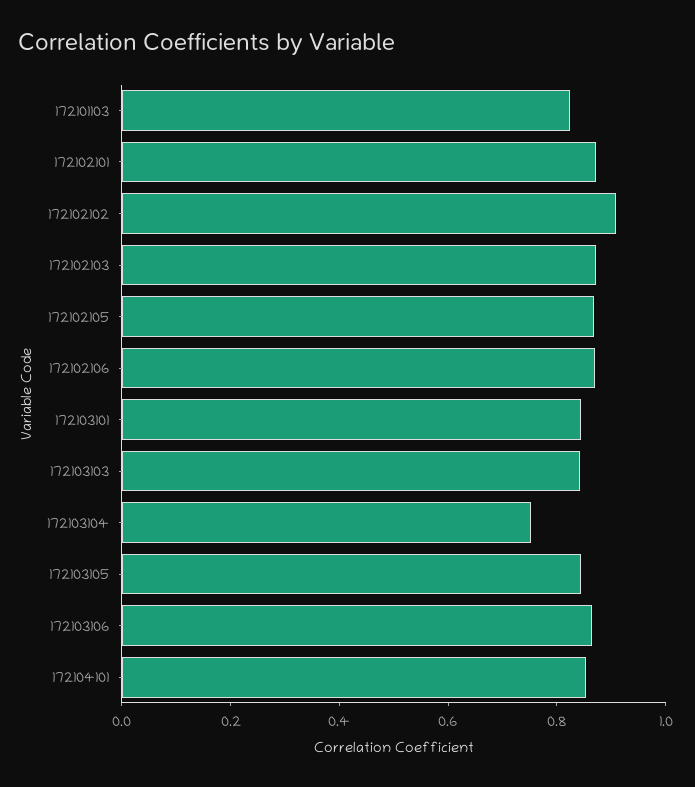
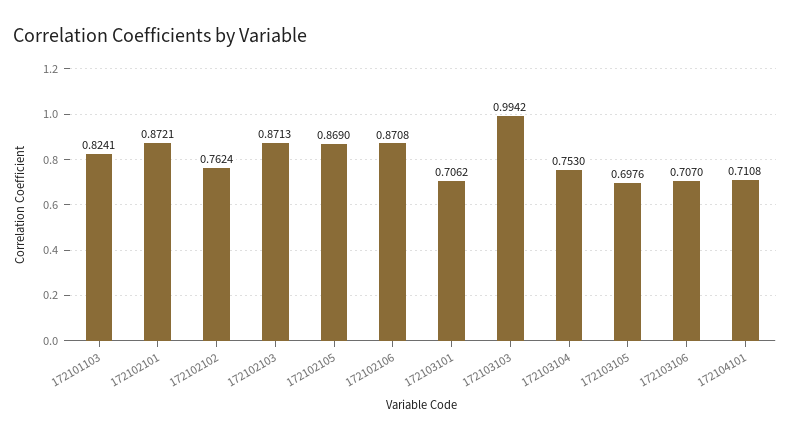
  {
    "172101103": 0.8241,
    "172102101": 0.8721,
-   "172102102": 0.9,
+   "172102102": 0.7624,
    "172102103": 0.8713,
    "172102105": 0.869,
    "172102106": 0.8708,
-   "172103101": 0.85,
+   "172103101": 0.7062,
-   "172103103": 0.85,
+   "172103103": 0.9942,
    "172103104": 0.753,
-   "172103105": 0.85,
+   "172103105": 0.6976,
-   "172103106": 0.85,
+   "172103106": 0.707,
-   "172104101": 0.85
+   "172104101": 0.7108
  }

